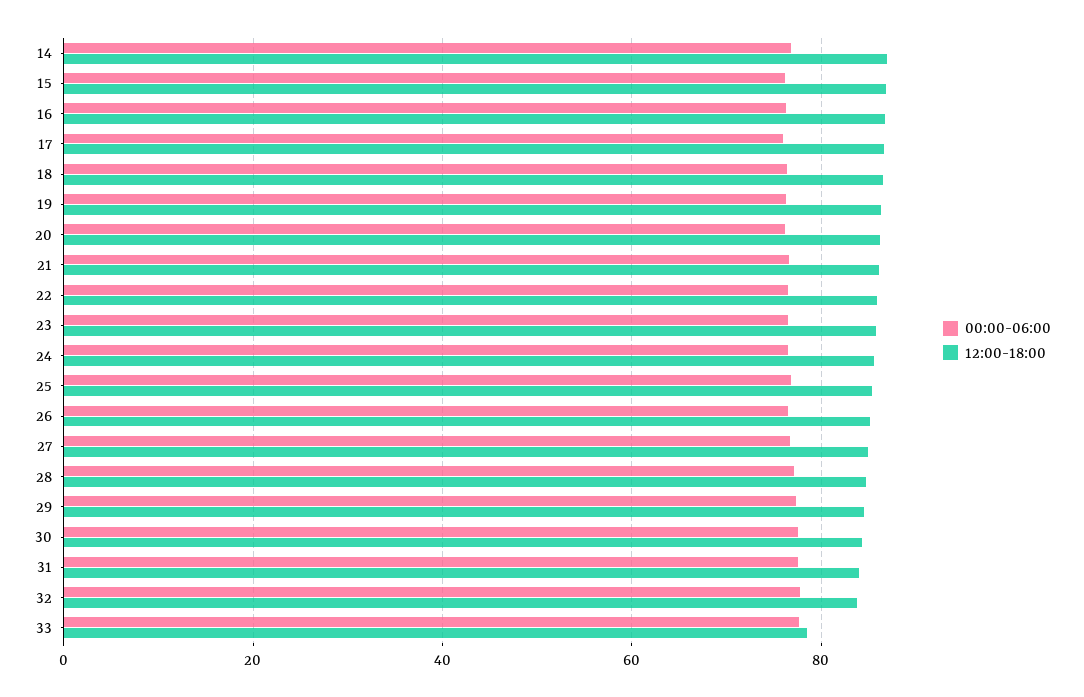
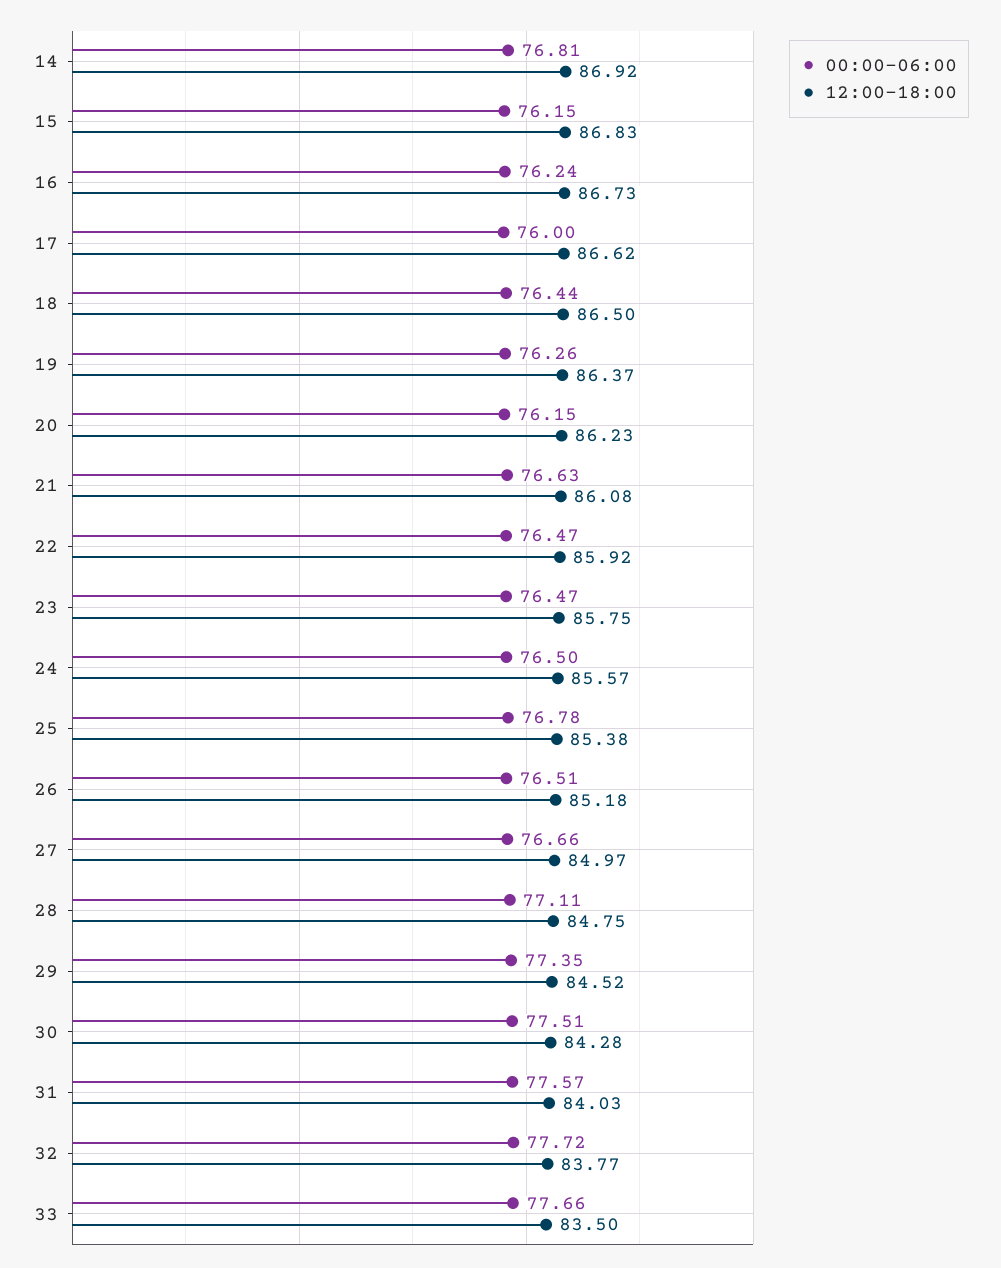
  {
    "00:00-06:00": {
      "14": 76.81,
      "15": 76.15,
      "16": 76.24,
      "17": 76,
      "18": 76.44,
      "19": 76.26,
      "20": 76.15,
      "21": 76.63,
      "22": 76.47,
      "23": 76.47,
      "24": 76.5,
      "25": 76.78,
      "26": 76.51,
      "27": 76.66,
      "28": 77.11,
      "29": 77.35,
      "30": 77.51,
      "31": 77.57,
      "32": 77.72,
      "33": 77.66
    },
    "12:00-18:00": {
      "14": 86.92,
      "15": 86.83,
      "16": 86.73,
      "17": 86.62,
      "18": 86.5,
      "19": 86.37,
      "20": 86.23,
      "21": 86.08,
      "22": 85.92,
      "23": 85.75,
      "24": 85.57,
      "25": 85.38,
      "26": 85.18,
      "27": 84.97,
      "28": 84.75,
      "29": 84.52,
      "30": 84.28,
      "31": 84.03,
      "32": 83.77,
-     "33": 78
+     "33": 83.5
    }
  }

